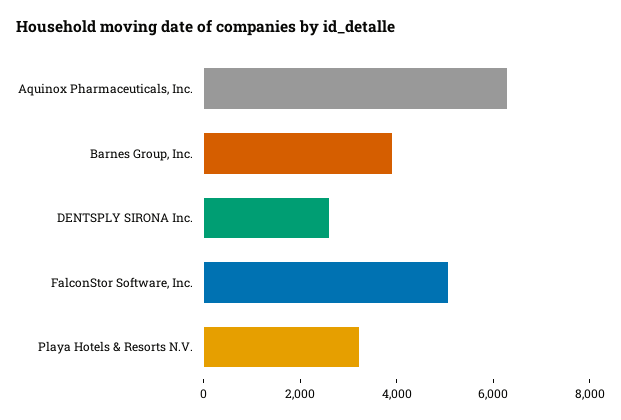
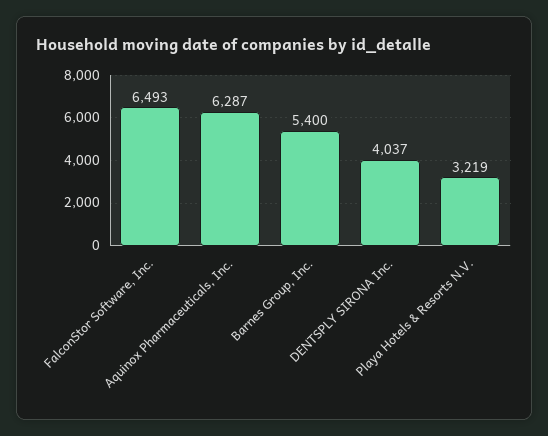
  {
    "Aquinox Pharmaceuticals, Inc.": 6287,
-   "Barnes Group, Inc.": 4000,
+   "Barnes Group, Inc.": 5400,
-   "DENTSPLY SIRONA Inc.": 2500,
+   "DENTSPLY SIRONA Inc.": 4037,
-   "FalconStor Software, Inc.": 5000,
+   "FalconStor Software, Inc.": 6493,
    "Playa Hotels & Resorts N.V.": 3219
  }

